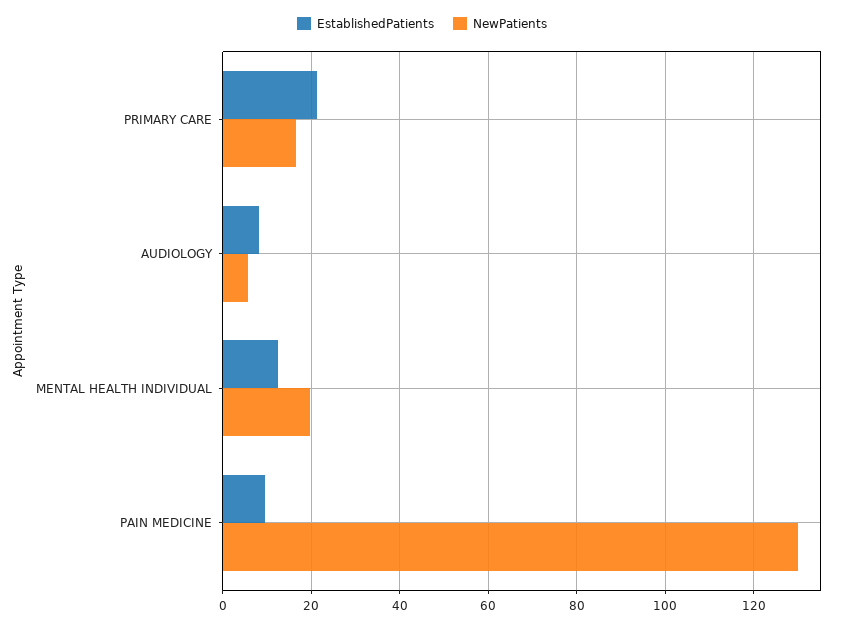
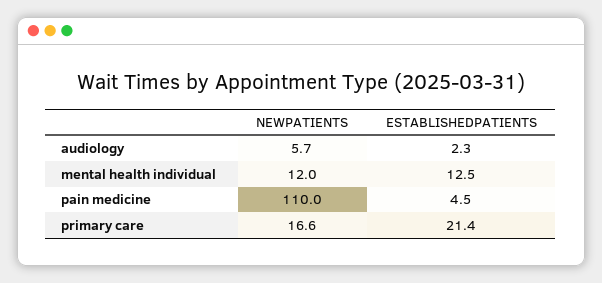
  {
    "EstablishedPatients": {
      "PRIMARY CARE": 21.4,
-     "AUDIOLOGY": 8,
+     "AUDIOLOGY": 2.3,
      "MENTAL HEALTH INDIVIDUAL": 12.5,
-     "PAIN MEDICINE": 10
+     "PAIN MEDICINE": 4.5
    },
    "NewPatients": {
      "PRIMARY CARE": 16.6,
      "AUDIOLOGY": 5.7,
-     "MENTAL HEALTH INDIVIDUAL": 20,
+     "MENTAL HEALTH INDIVIDUAL": 12,
-     "PAIN MEDICINE": 130
+     "PAIN MEDICINE": 110
    }
  }

